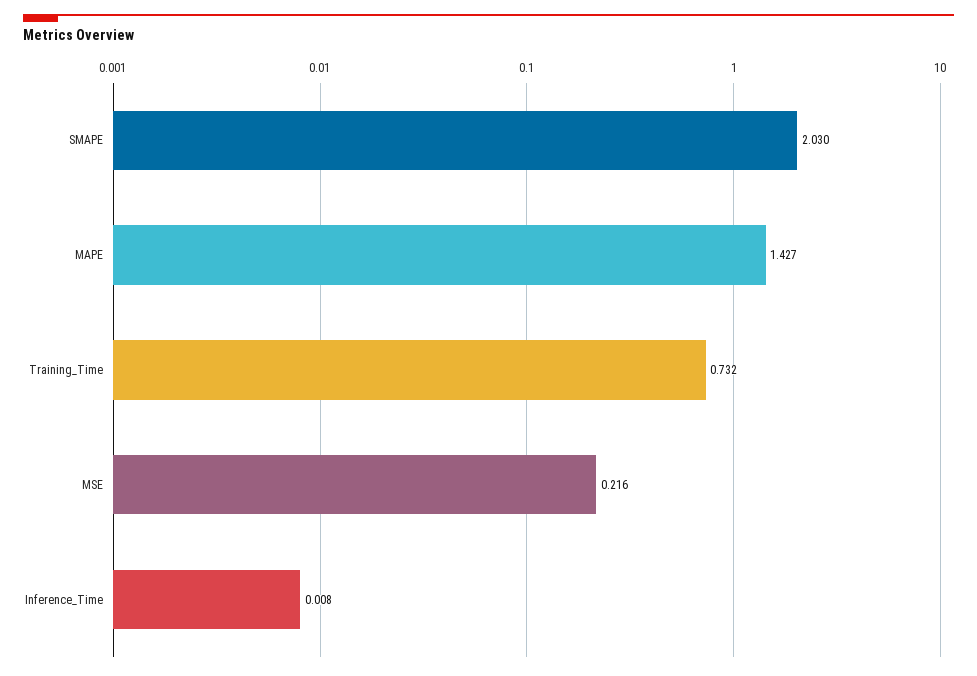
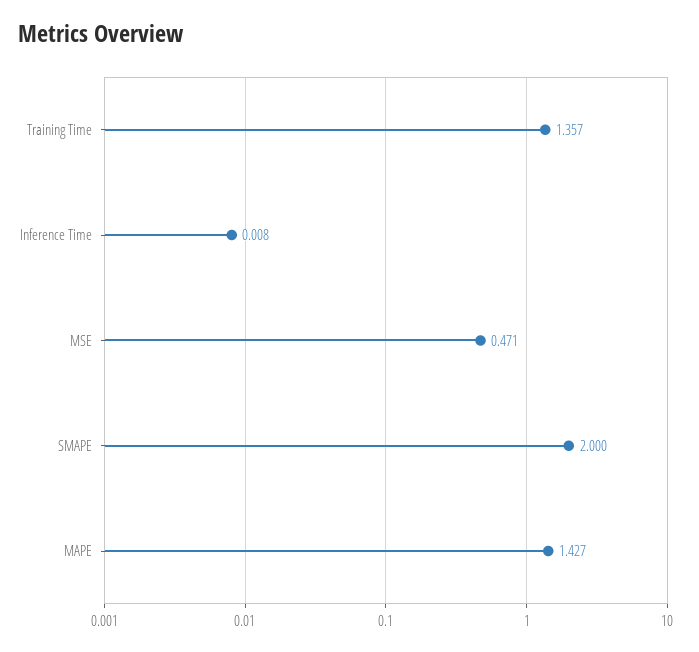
  {
-   "SMAPE": 2.03,
+   "SMAPE": 2,
    "MAPE": 1.427,
-   "Training_Time": 0.732,
+   "Training_Time": 1.357,
-   "MSE": 0.216,
+   "MSE": 0.471,
    "Inference_Time": 0.008
  }

